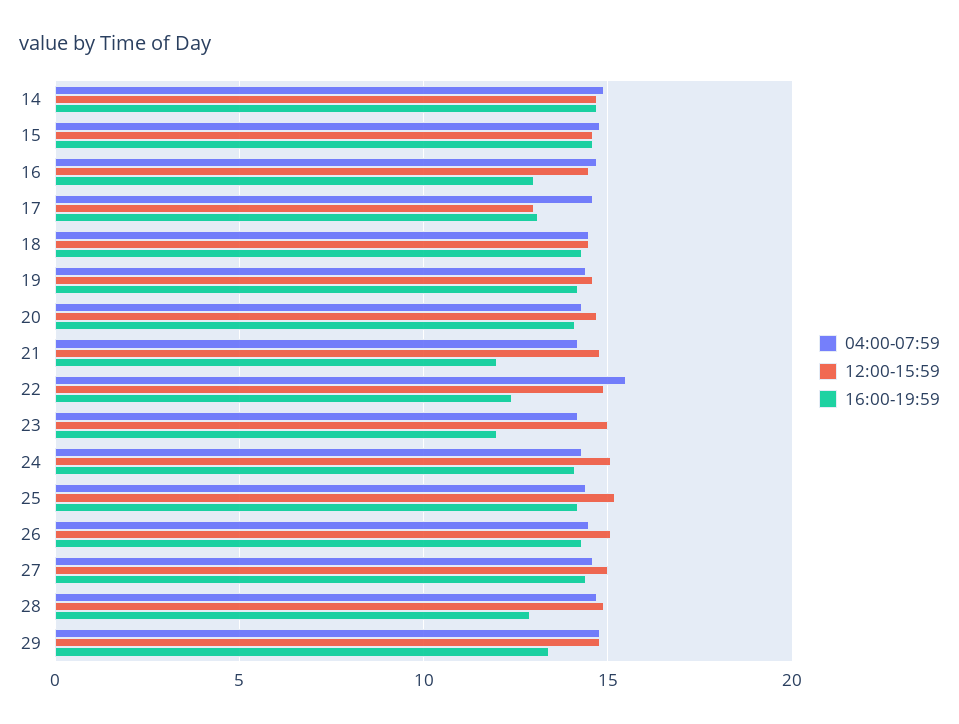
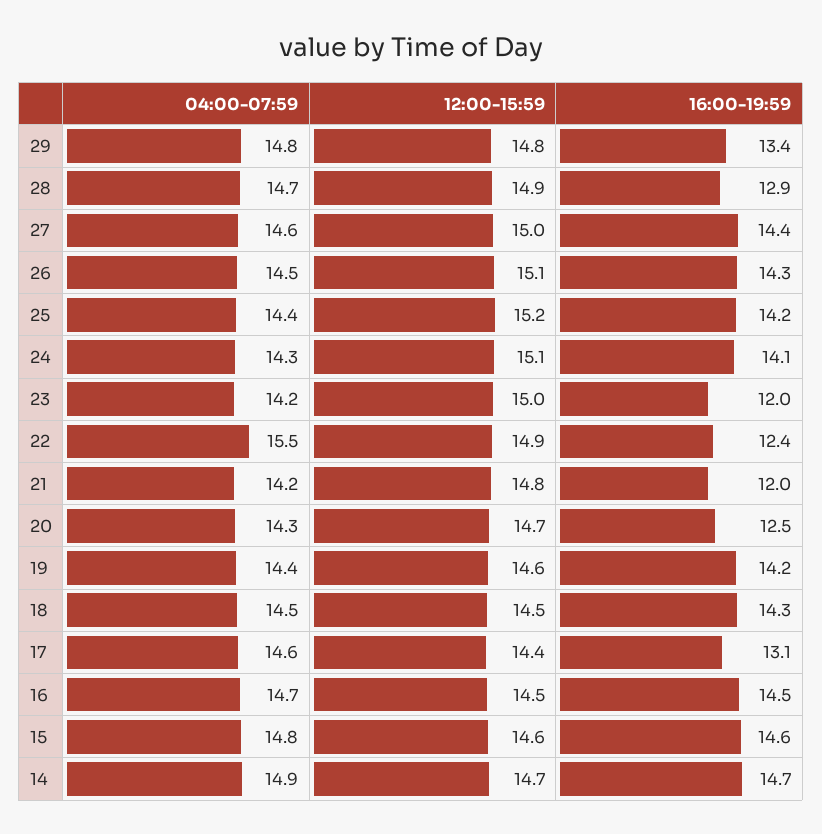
  {
    "04:00-07:59": {
      "14": 14.9,
      "15": 14.8,
      "16": 14.7,
      "17": 14.6,
      "18": 14.5,
      "19": 14.4,
      "20": 14.3,
      "21": 14.2,
      "22": 15.5,
      "23": 14.2,
      "24": 14.3,
      "25": 14.4,
      "26": 14.5,
      "27": 14.6,
      "28": 14.7,
      "29": 14.8
    },
    "12:00-15:59": {
      "14": 14.7,
      "15": 14.6,
      "16": 14.5,
-     "17": 13,
+     "17": 14.4,
      "18": 14.5,
      "19": 14.6,
      "20": 14.7,
      "21": 14.8,
      "22": 14.9,
      "23": 15,
      "24": 15.1,
      "25": 15.2,
      "26": 15.1,
      "27": 15,
      "28": 14.9,
      "29": 14.8
    },
    "16:00-19:59": {
      "14": 14.7,
      "15": 14.6,
-     "16": 13,
+     "16": 14.5,
      "17": 13.1,
      "18": 14.3,
      "19": 14.2,
-     "20": 14,
+     "20": 12.5,
      "21": 12,
      "22": 12.4,
      "23": 12,
      "24": 14.1,
      "25": 14.2,
      "26": 14.3,
      "27": 14.4,
      "28": 12.9,
      "29": 13.4
    }
  }

